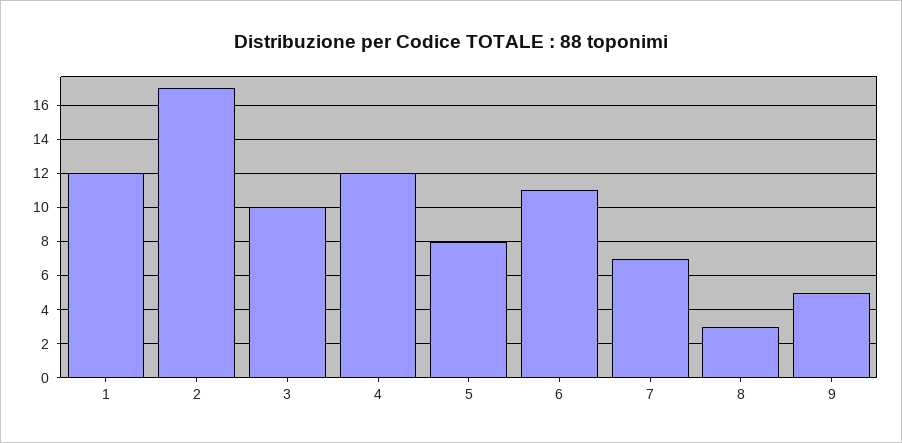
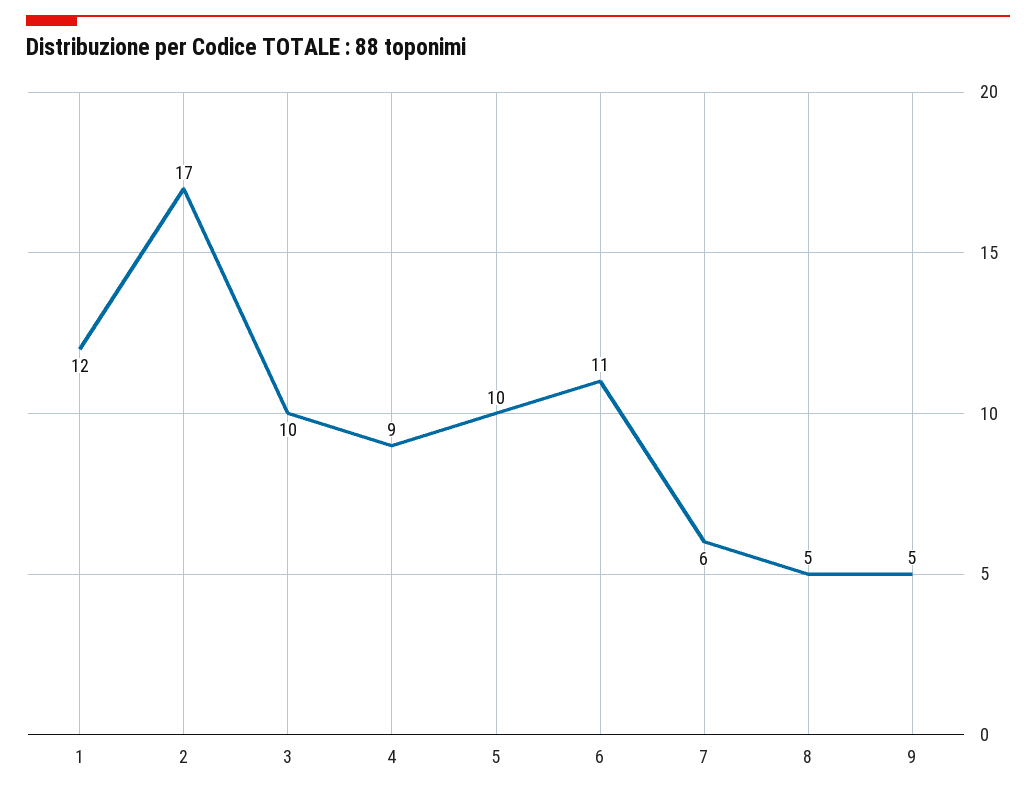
  {
    "1": 12,
    "2": 17,
    "3": 10,
-   "4": 12,
+   "4": 9,
-   "5": 8,
+   "5": 10,
    "6": 11,
-   "7": 7,
+   "7": 6,
-   "8": 3,
+   "8": 5,
    "9": 5
  }

